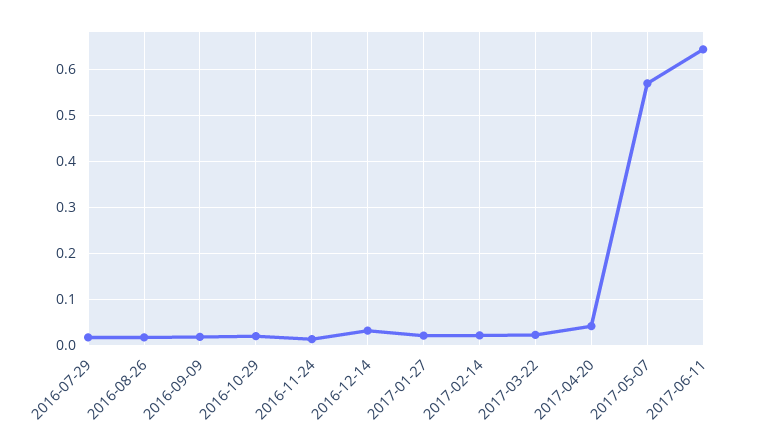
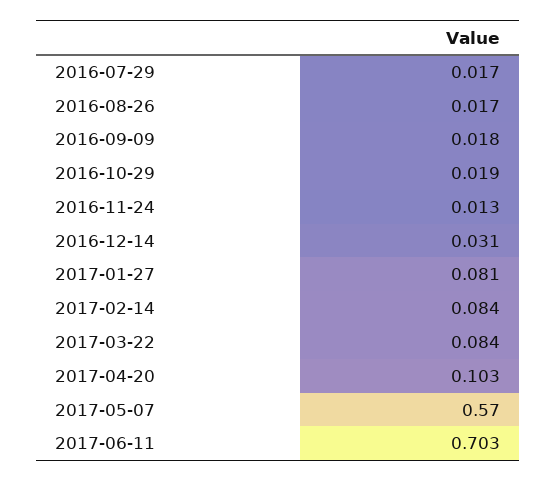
  {
    "2016-07-29": 0.017,
    "2016-08-26": 0.017,
    "2016-09-09": 0.018,
    "2016-10-29": 0.019,
    "2016-11-24": 0.013,
    "2016-12-14": 0.031,
-   "2017-01-27": 0.02,
+   "2017-01-27": 0.081,
-   "2017-02-14": 0.02,
+   "2017-02-14": 0.084,
-   "2017-03-22": 0.02,
+   "2017-03-22": 0.084,
-   "2017-04-20": 0.04,
+   "2017-04-20": 0.103,
    "2017-05-07": 0.57,
-   "2017-06-11": 0.64
+   "2017-06-11": 0.703
  }

